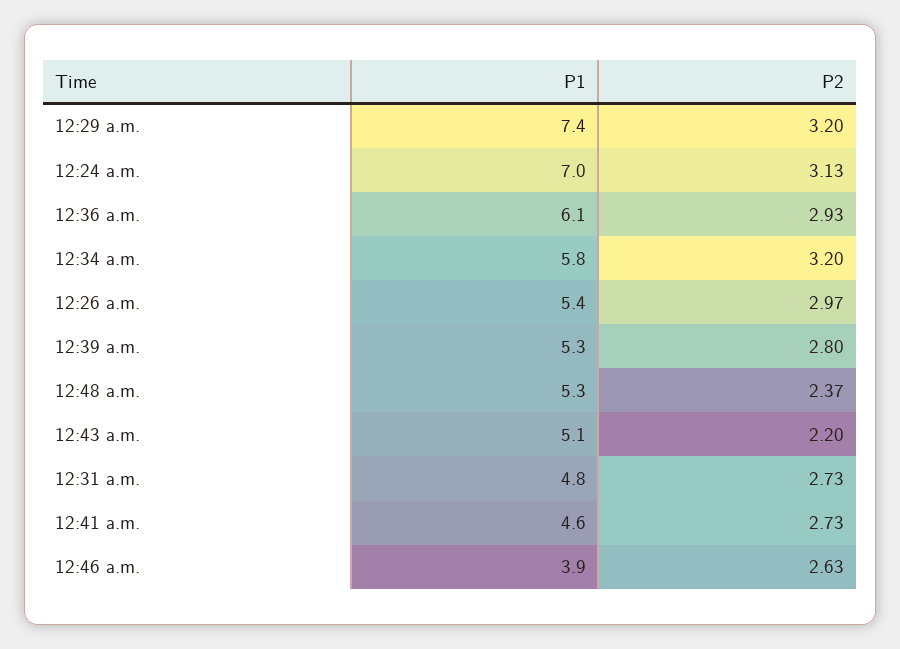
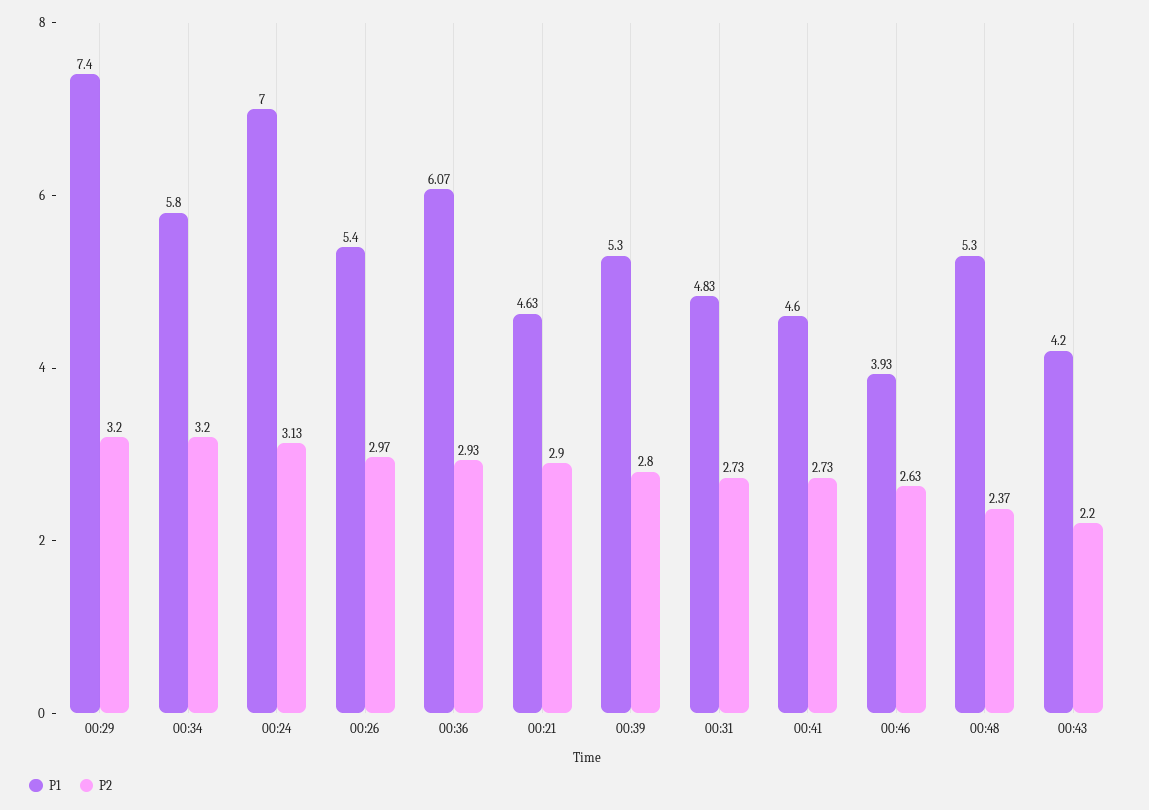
  {
    "P1": {
      "12:29 a.m.": 7.4,
      "12:24 a.m.": 7,
      "12:36 a.m.": 6.07,
      "12:34 a.m.": 5.8,
      "12:26 a.m.": 5.4,
      "12:39 a.m.": 5.3,
      "12:48 a.m.": 5.3,
-     "12:43 a.m.": 5.1,
+     "12:43 a.m.": 4.2,
      "12:31 a.m.": 4.83,
      "12:41 a.m.": 4.6,
-     "12:46 a.m.": 3.93
+     "12:46 a.m.": 3.93,
+     "00:21": 4.63
    },
    "P2": {
      "12:29 a.m.": 3.2,
      "12:24 a.m.": 3.13,
      "12:36 a.m.": 2.93,
      "12:34 a.m.": 3.2,
      "12:26 a.m.": 2.97,
      "12:39 a.m.": 2.8,
      "12:48 a.m.": 2.37,
      "12:43 a.m.": 2.2,
      "12:31 a.m.": 2.73,
      "12:41 a.m.": 2.73,
-     "12:46 a.m.": 2.63
+     "12:46 a.m.": 2.63,
+     "00:21": 2.9
    }
  }

